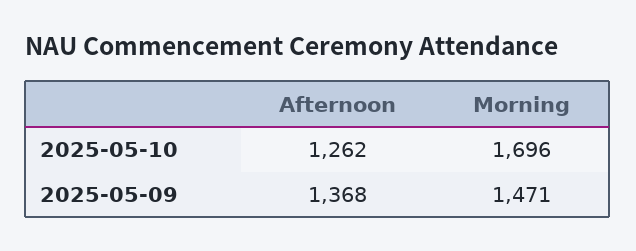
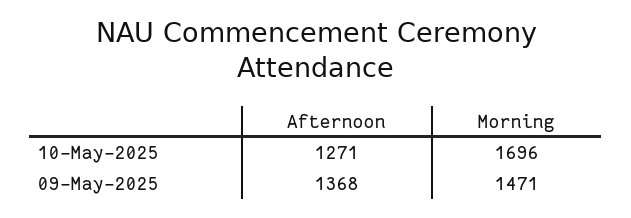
  {
    "Afternoon": {
-     "2025-05-10": 1262,
+     "2025-05-10": 1271,
      "2025-05-09": 1368
    },
    "Morning": {
      "2025-05-10": 1696,
      "2025-05-09": 1471
    }
  }

